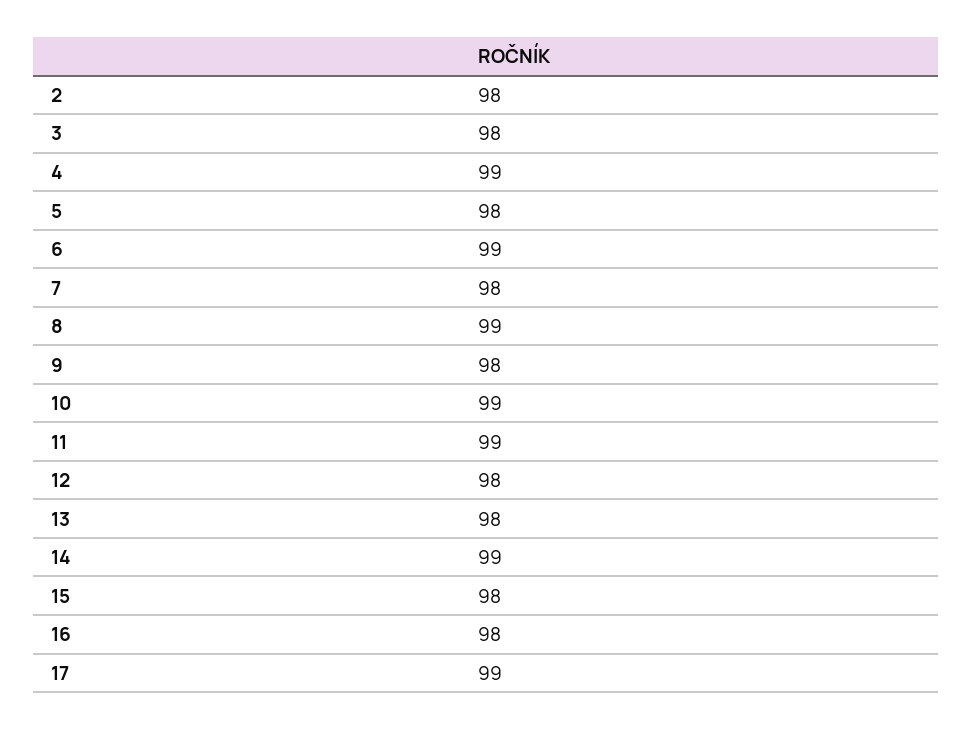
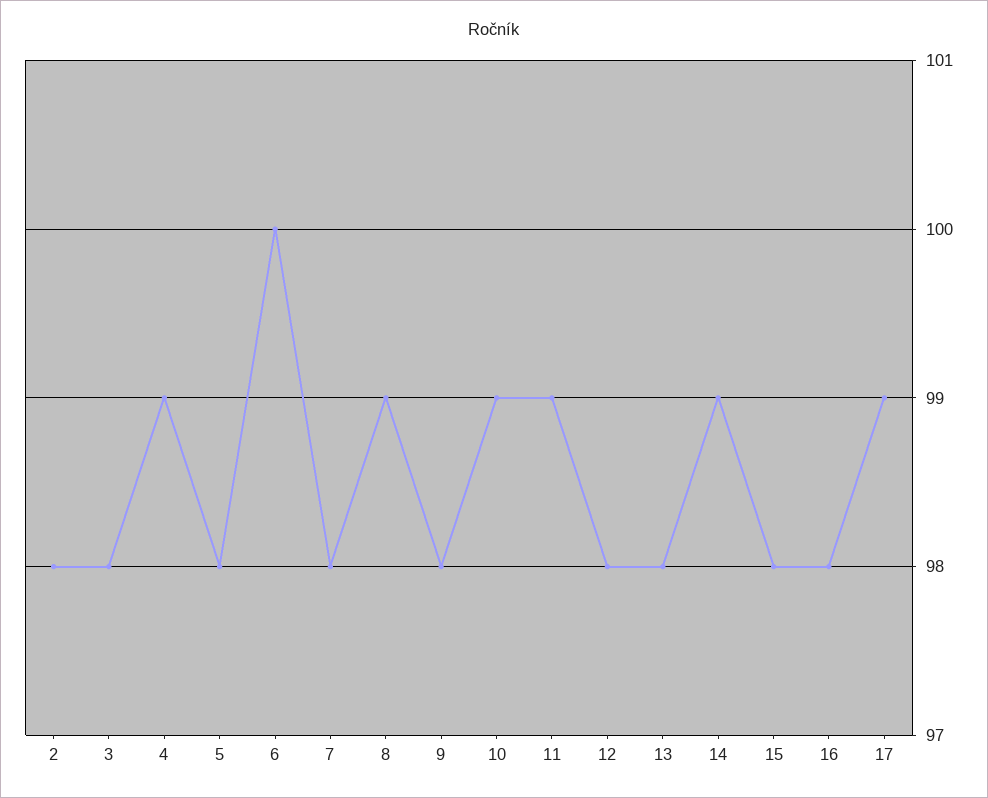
  {
    "2": 98,
    "3": 98,
    "4": 99,
    "5": 98,
-   "6": 99,
+   "6": 100,
    "7": 98,
    "8": 99,
    "9": 98,
    "10": 99,
    "11": 99,
    "12": 98,
    "13": 98,
    "14": 99,
    "15": 98,
    "16": 98,
    "17": 99
  }

